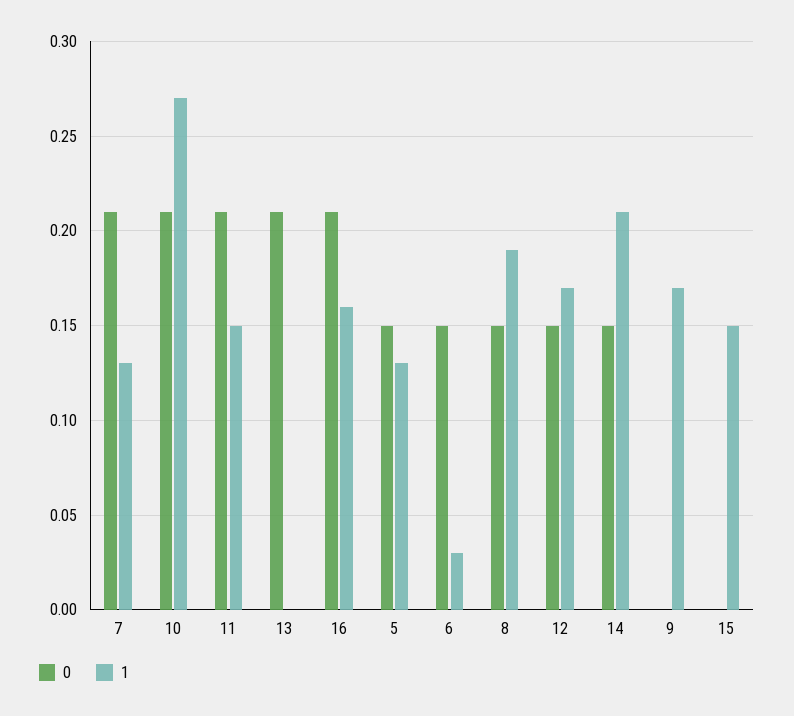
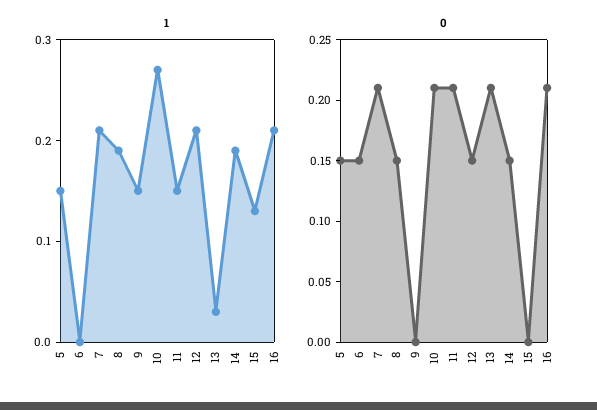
  {
    "0": {
      "7": 0.21,
      "10": 0.21,
      "11": 0.21,
      "13": 0.21,
      "16": 0.21,
      "5": 0.15,
      "6": 0.15,
      "8": 0.15,
      "12": 0.15,
      "14": 0.15,
      "9": 0,
      "15": 0
    },
    "1": {
-     "7": 0.13,
+     "7": 0.21,
      "10": 0.27,
      "11": 0.15,
-     "13": 0,
+     "13": 0.03,
-     "16": 0.16,
+     "16": 0.21,
-     "5": 0.13,
+     "5": 0.15,
-     "6": 0.03,
+     "6": 0,
      "8": 0.19,
-     "12": 0.17,
+     "12": 0.21,
-     "14": 0.21,
+     "14": 0.19,
-     "9": 0.17,
+     "9": 0.15,
-     "15": 0.15
+     "15": 0.13
    }
  }

